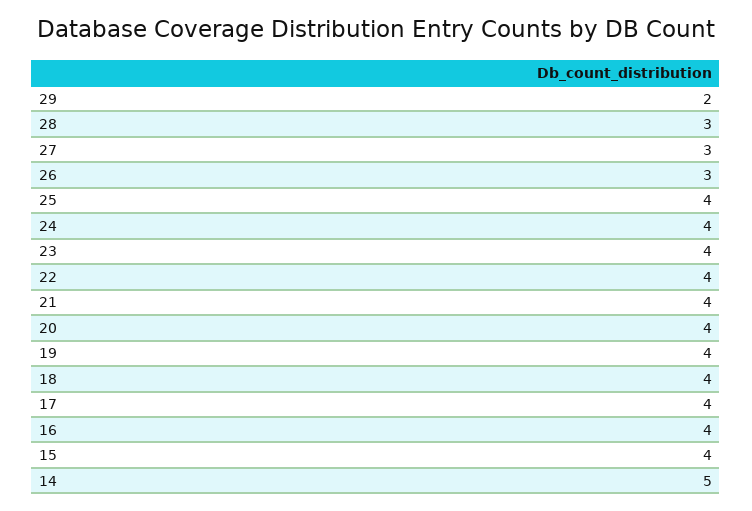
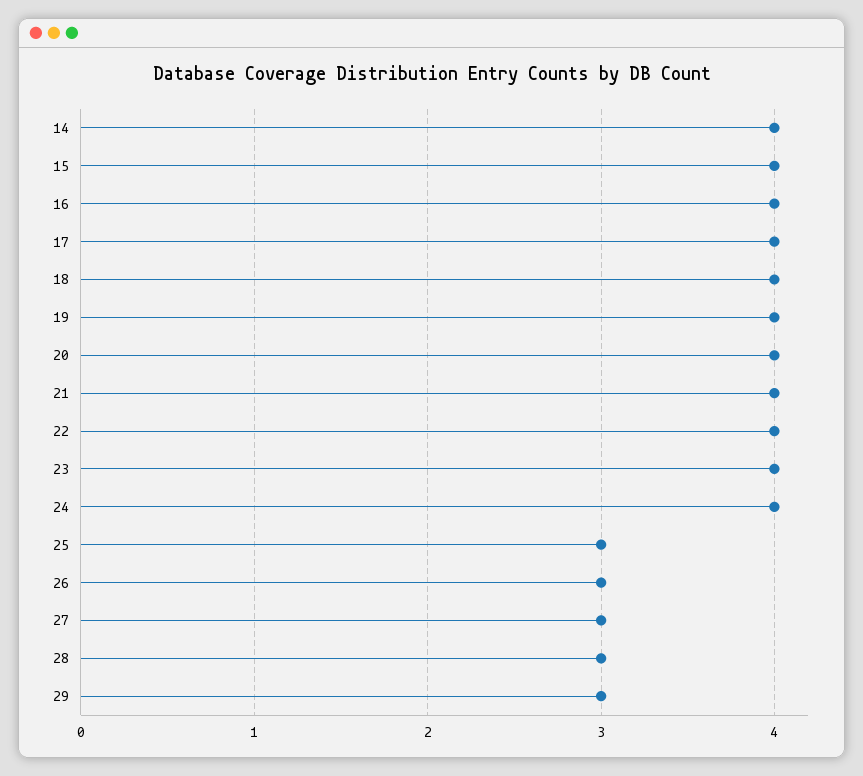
  {
-   "29": 2,
+   "29": 3,
    "28": 3,
    "27": 3,
    "26": 3,
-   "25": 4,
+   "25": 3,
    "24": 4,
    "23": 4,
    "22": 4,
    "21": 4,
    "20": 4,
    "19": 4,
    "18": 4,
    "17": 4,
    "16": 4,
    "15": 4,
-   "14": 5
+   "14": 4
  }

